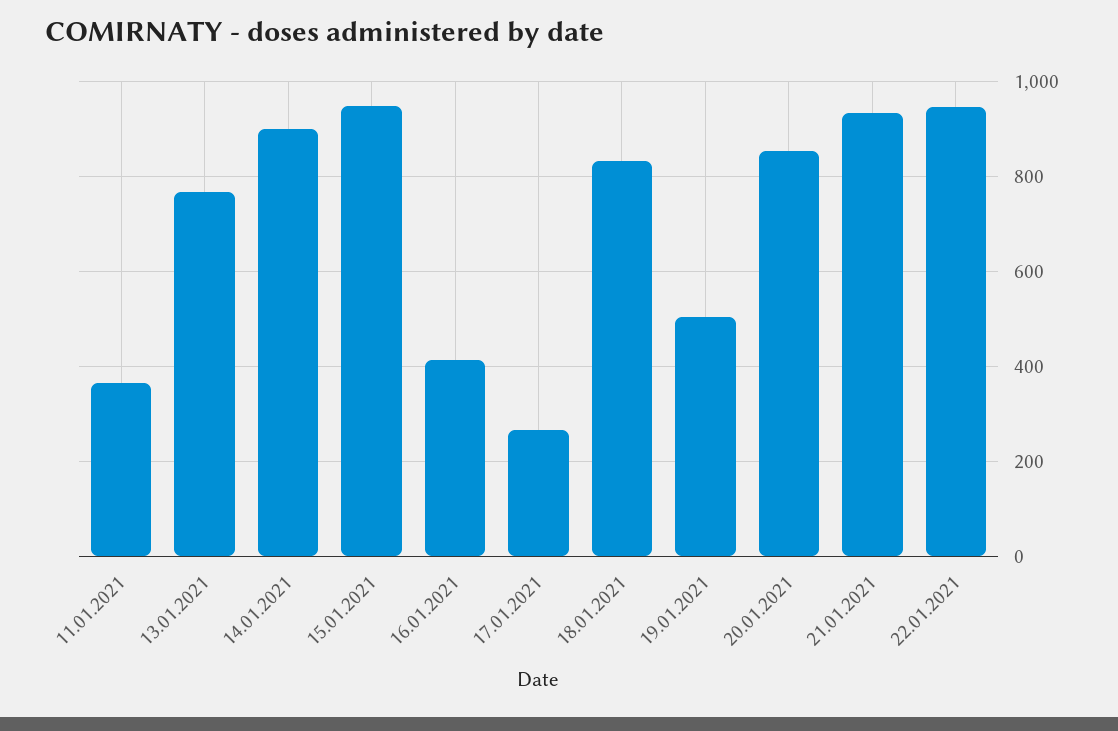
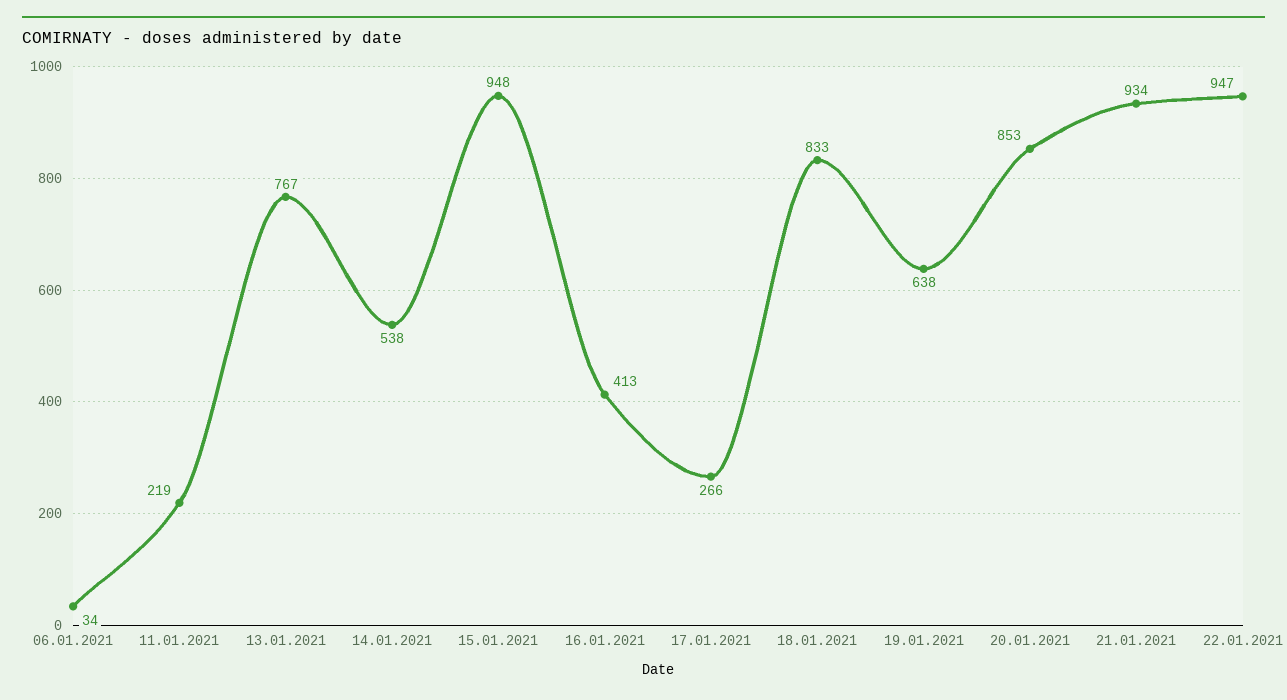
  {
-   "11.01.2021": 360,
+   "11.01.2021": 219,
    "13.01.2021": 767,
-   "14.01.2021": 900,
+   "14.01.2021": 538,
    "15.01.2021": 948,
    "16.01.2021": 413,
    "17.01.2021": 266,
    "18.01.2021": 833,
-   "19.01.2021": 500,
+   "19.01.2021": 638,
    "20.01.2021": 853,
    "21.01.2021": 934,
-   "22.01.2021": 947
+   "22.01.2021": 947,
+   "06.01.2021": 34
  }

